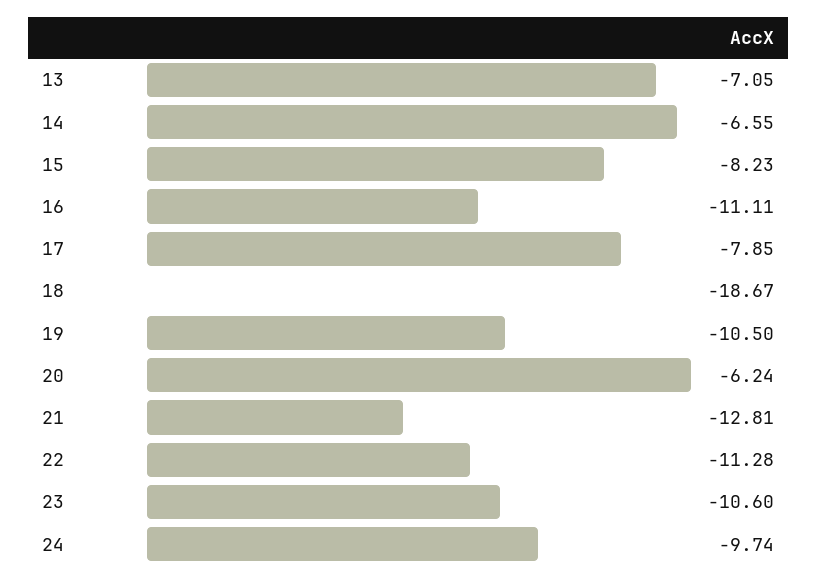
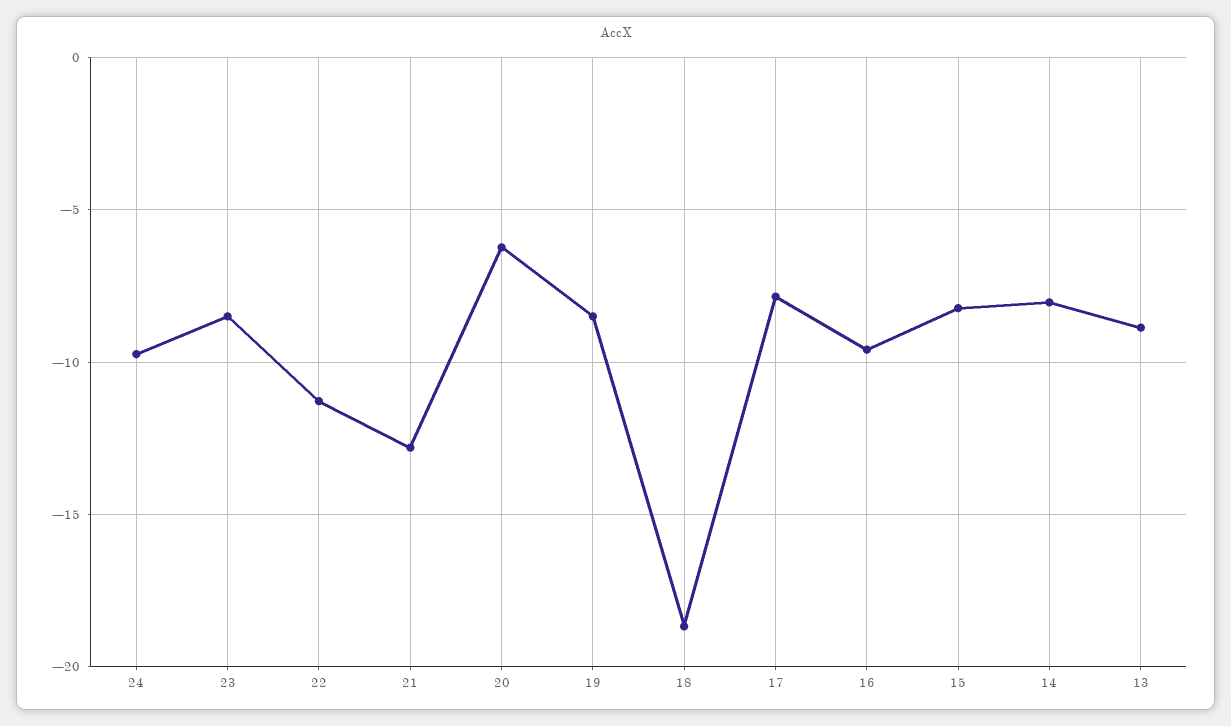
  {
-   "13": -7.05,
+   "13": -9,
-   "14": -6.55,
+   "14": -8,
    "15": -8.23,
-   "16": -11.11,
+   "16": -9.5,
    "17": -7.85,
    "18": -18.67,
-   "19": -10.5,
+   "19": -8.5,
    "20": -6.24,
    "21": -12.81,
    "22": -11.28,
-   "23": -10.6,
+   "23": -8.5,
    "24": -9.74
  }

